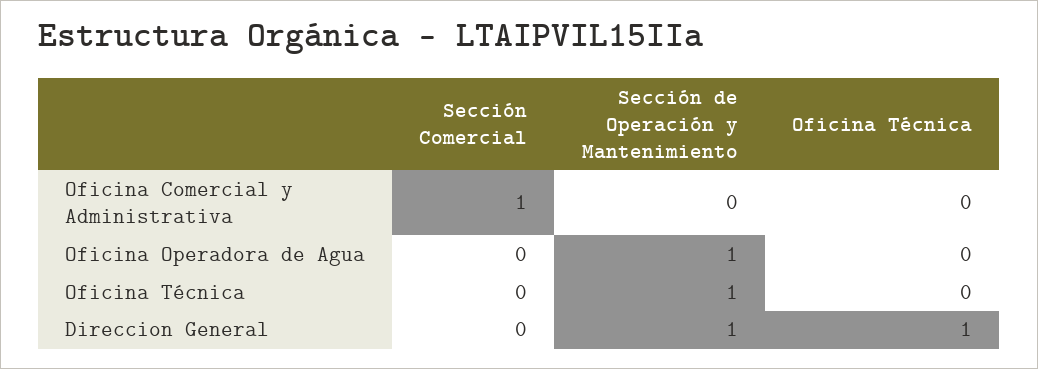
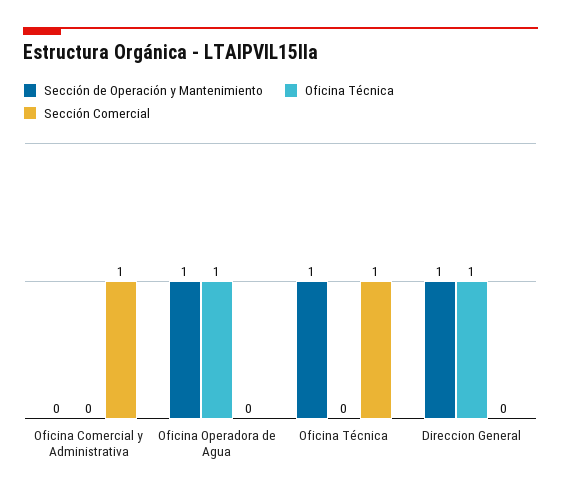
  {
    "Sección Comercial": {
      "Oficina Comercial y Administrativa": 1,
      "Oficina Operadora de Agua": 0,
-     "Oficina Técnica": 0,
+     "Oficina Técnica": 1,
      "Direccion General": 0
    },
    "Sección de Operación y Mantenimiento": {
      "Oficina Comercial y Administrativa": 0,
      "Oficina Operadora de Agua": 1,
      "Oficina Técnica": 1,
      "Direccion General": 1
    },
    "Oficina Técnica": {
      "Oficina Comercial y Administrativa": 0,
-     "Oficina Operadora de Agua": 0,
+     "Oficina Operadora de Agua": 1,
      "Oficina Técnica": 0,
      "Direccion General": 1
    }
  }

